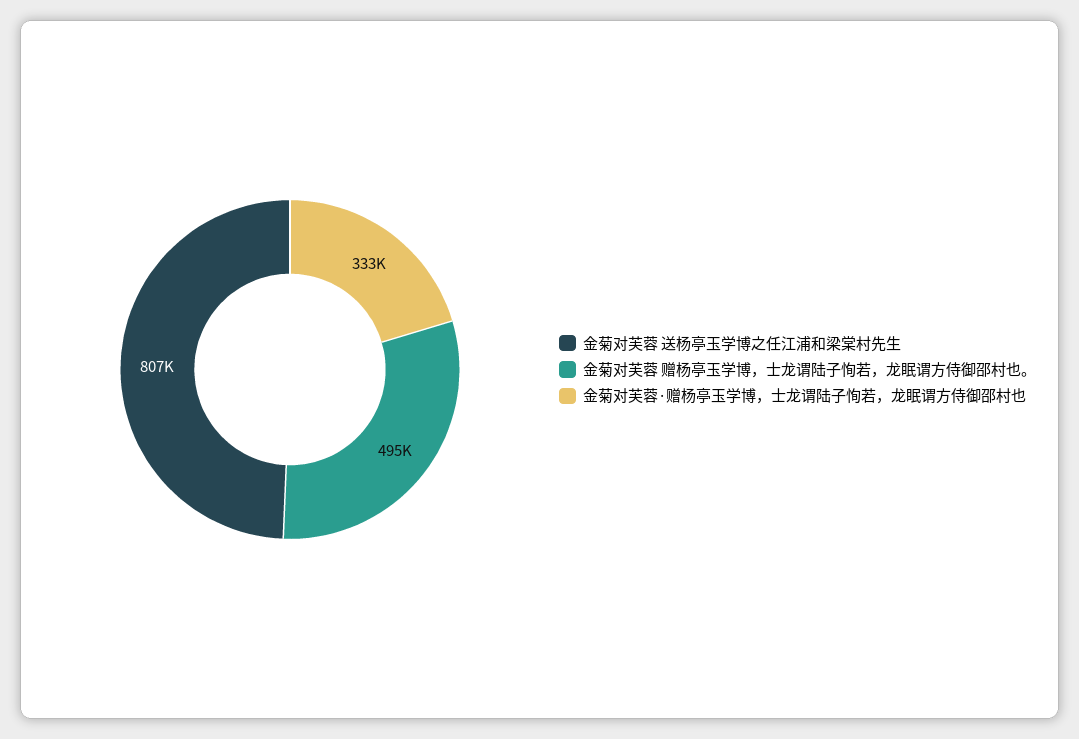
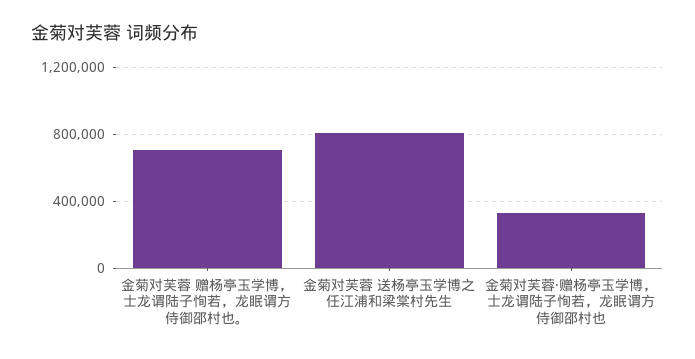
  {
    "金菊对芙蓉 送杨亭玉学博之任江浦和梁棠村先生": 807000,
-   "金菊对芙蓉 赠杨亭玉学博，士龙谓陆子恂若，龙眠谓方侍御邵村也。": 495000,
+   "金菊对芙蓉 赠杨亭玉学博，士龙谓陆子恂若，龙眠谓方侍御邵村也。": 700000,
    "金菊对芙蓉·赠杨亭玉学博，士龙谓陆子恂若，龙眠谓方侍御邵村也": 333000
  }

